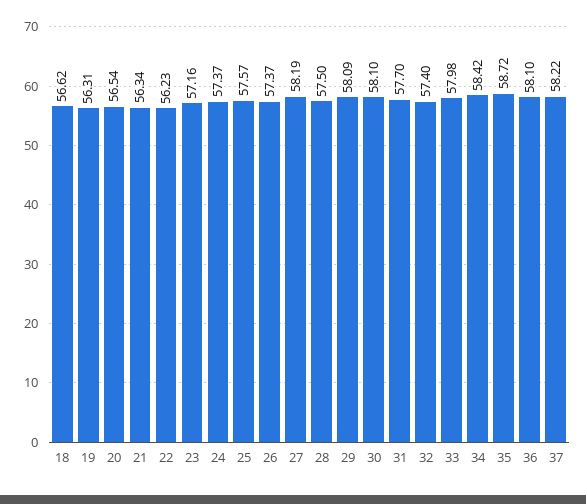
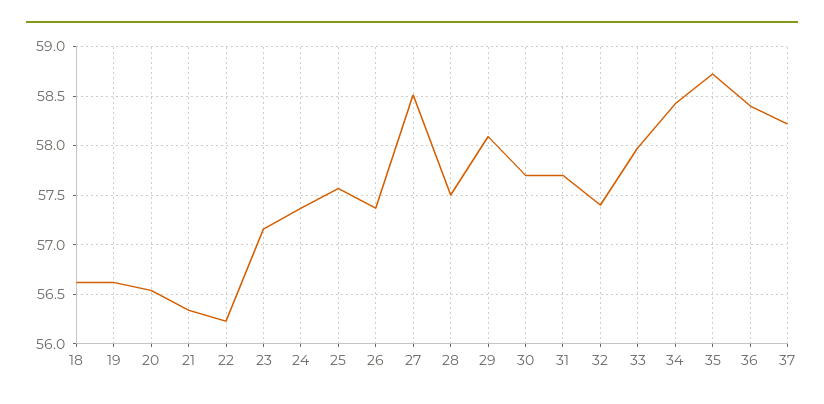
  {
    "18": 56.62,
-   "19": 56.31,
+   "19": 56.6,
    "20": 56.54,
    "21": 56.34,
    "22": 56.23,
    "23": 57.16,
    "24": 57.37,
    "25": 57.57,
    "26": 57.37,
-   "27": 58.19,
+   "27": 58.5,
    "28": 57.5,
    "29": 58.09,
-   "30": 58.1,
+   "30": 57.7,
    "31": 57.7,
    "32": 57.4,
    "33": 57.98,
    "34": 58.42,
    "35": 58.72,
-   "36": 58.1,
+   "36": 58.4,
    "37": 58.22
  }

